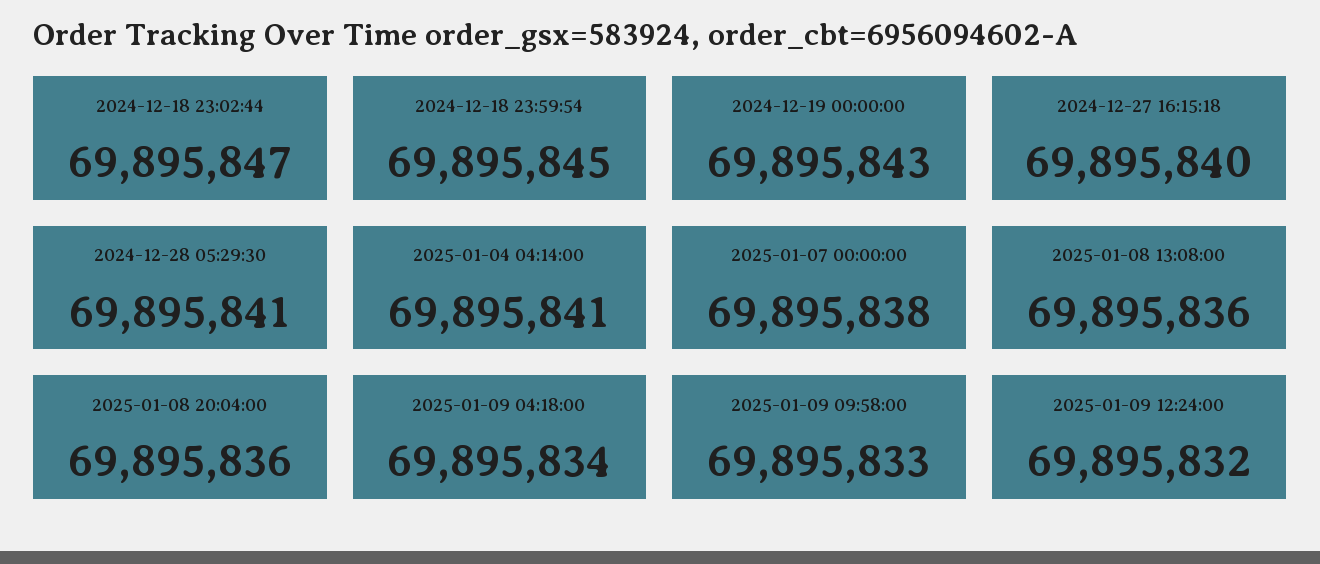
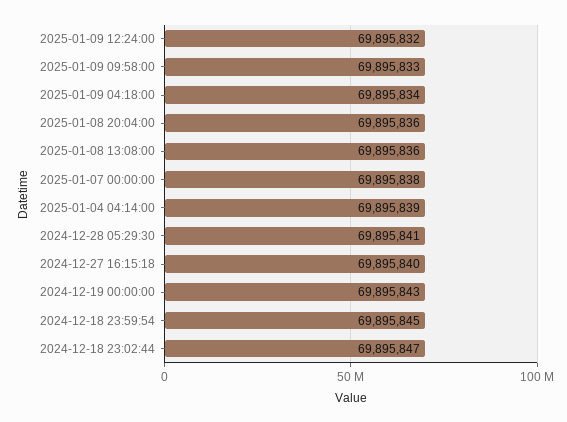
  {
    "2024-12-18 23:02:44": 69895847,
    "2024-12-18 23:59:54": 69895845,
    "2024-12-19 00:00:00": 69895843,
    "2024-12-27 16:15:18": 69895840,
    "2024-12-28 05:29:30": 69895841,
-   "2025-01-04 04:14:00": 69895841,
+   "2025-01-04 04:14:00": 69895839,
    "2025-01-07 00:00:00": 69895838,
    "2025-01-08 13:08:00": 69895836,
    "2025-01-08 20:04:00": 69895836,
    "2025-01-09 04:18:00": 69895834,
    "2025-01-09 09:58:00": 69895833,
    "2025-01-09 12:24:00": 69895832
  }

